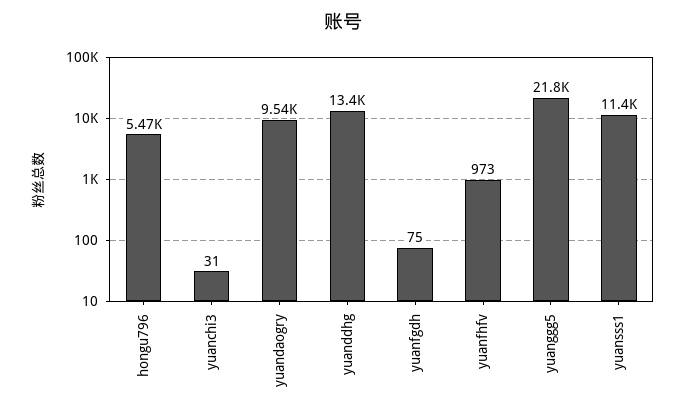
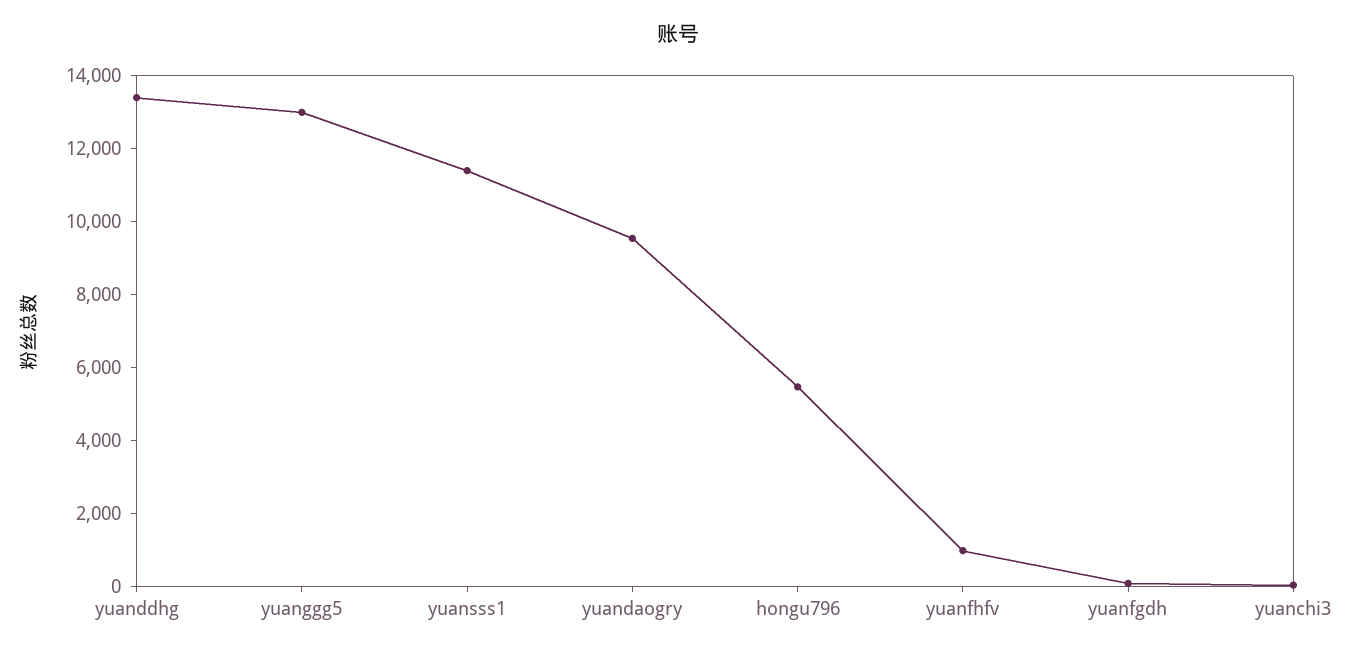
  {
    "hongu796": 5470,
    "yuanchi3": 31,
    "yuandaogry": 9540,
    "yuanddhg": 13400,
    "yuanfgdh": 75,
    "yuanfhfv": 973,
-   "yuanggg5": 21800,
+   "yuanggg5": 13000,
    "yuansss1": 11400
  }

